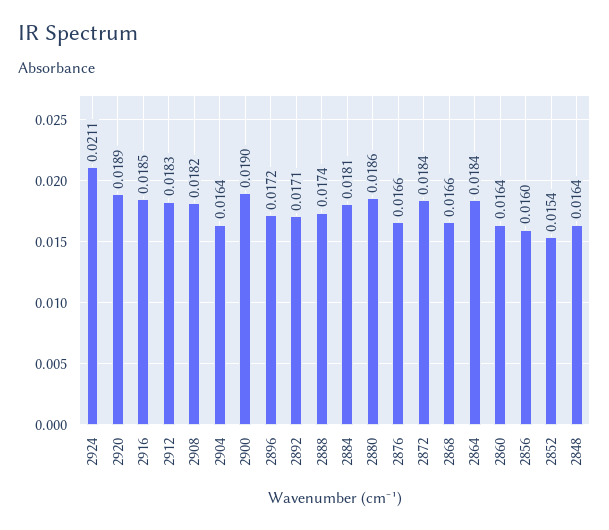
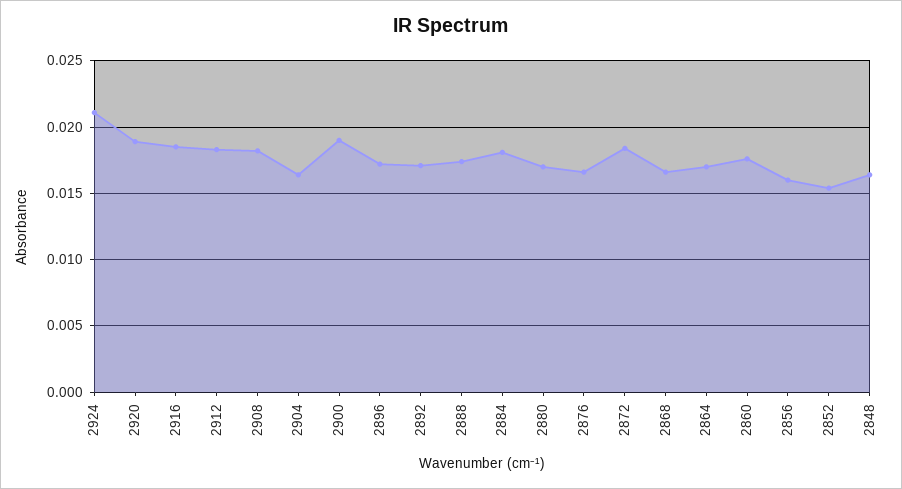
  {
    "2924": 0.0211,
    "2920": 0.0189,
    "2916": 0.0185,
    "2912": 0.0183,
    "2908": 0.0182,
    "2904": 0.0164,
    "2900": 0.019,
    "2896": 0.0172,
    "2892": 0.0171,
    "2888": 0.0174,
    "2884": 0.0181,
-   "2880": 0.0186,
+   "2880": 0.017,
    "2876": 0.0166,
    "2872": 0.0184,
    "2868": 0.0166,
-   "2864": 0.0184,
+   "2864": 0.017,
-   "2860": 0.0164,
+   "2860": 0.0175,
    "2856": 0.016,
    "2852": 0.0154,
    "2848": 0.0164
  }

